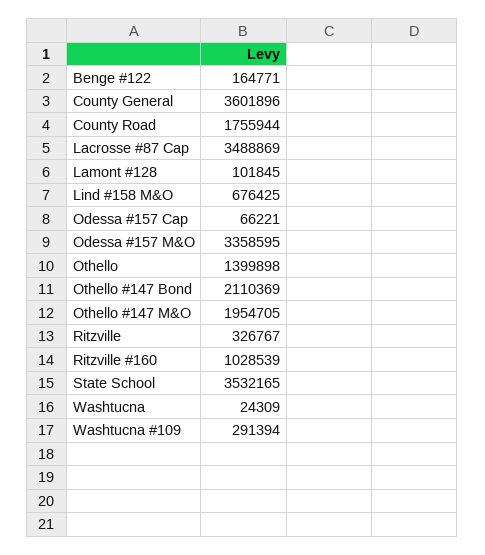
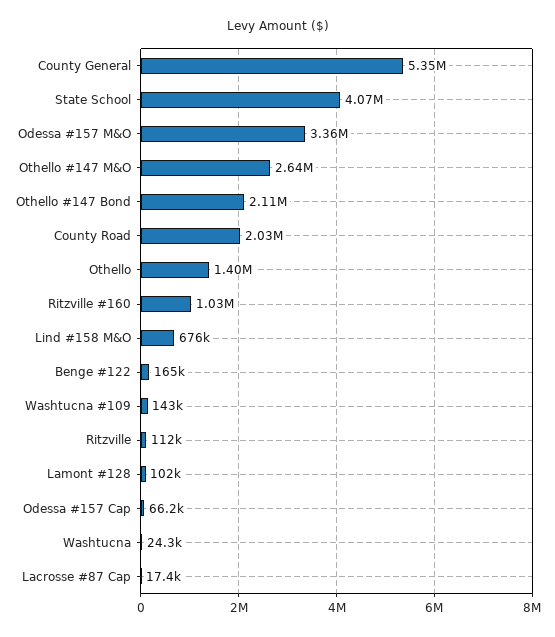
  {
    "Benge #122": 164771,
-   "County General": 3601896,
+   "County General": 5350000,
-   "County Road": 1755944,
+   "County Road": 2030000,
-   "Lacrosse #87 Cap": 3488869,
+   "Lacrosse #87 Cap": 17400,
    "Lamont #128": 101845,
    "Lind #158 M&O": 676425,
    "Odessa #157 Cap": 66221,
    "Odessa #157 M&O": 3358595,
    "Othello": 1399898,
    "Othello #147 Bond": 2110369,
-   "Othello #147 M&O": 1954705,
+   "Othello #147 M&O": 2640000,
-   "Ritzville": 326767,
+   "Ritzville": 112000,
    "Ritzville #160": 1028539,
-   "State School": 3532165,
+   "State School": 4070000,
    "Washtucna": 24309,
-   "Washtucna #109": 291394
+   "Washtucna #109": 143000
  }

